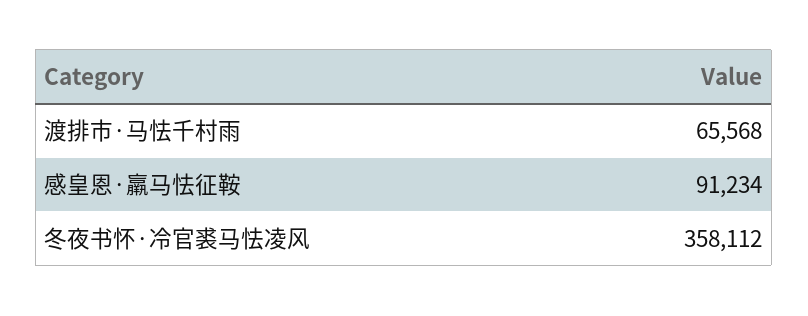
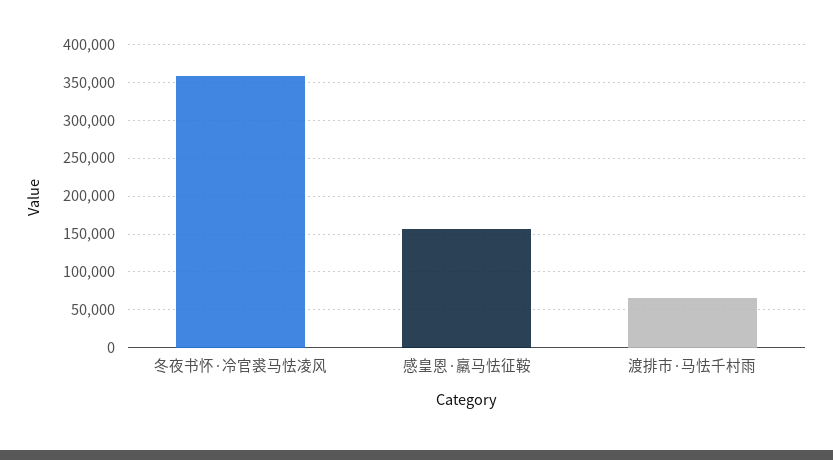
  {
    "渡排市·马怯千村雨": 65568,
-   "感皇恩·羸马怯征鞍": 91234,
+   "感皇恩·羸马怯征鞍": 160000,
    "冬夜书怀·冷官裘马怯凌风": 358112
  }

